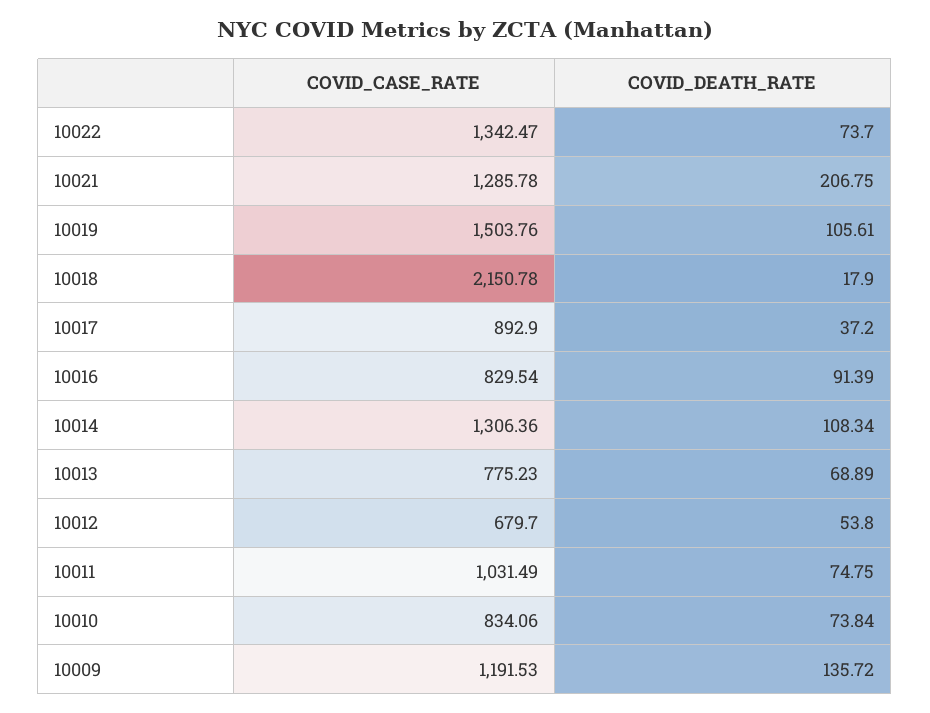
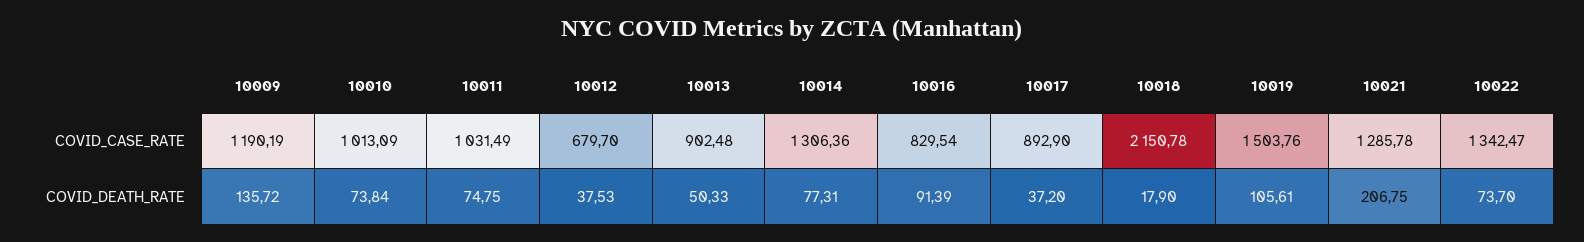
  {
    "COVID_CASE_RATE": {
      "10022": 1342.47,
      "10021": 1285.78,
      "10019": 1503.76,
      "10018": 2150.78,
      "10017": 892.9,
      "10016": 829.54,
      "10014": 1306.36,
-     "10013": 775.23,
+     "10013": 902.48,
      "10012": 679.7,
      "10011": 1031.49,
-     "10010": 834.06,
+     "10010": 1013.09,
-     "10009": 1191.53
+     "10009": 1190.19
    },
    "COVID_DEATH_RATE": {
      "10022": 73.7,
      "10021": 206.75,
      "10019": 105.61,
      "10018": 17.9,
      "10017": 37.2,
      "10016": 91.39,
-     "10014": 108.34,
+     "10014": 77.31,
-     "10013": 68.89,
+     "10013": 50.33,
-     "10012": 53.8,
+     "10012": 37.53,
      "10011": 74.75,
      "10010": 73.84,
      "10009": 135.72
    }
  }

